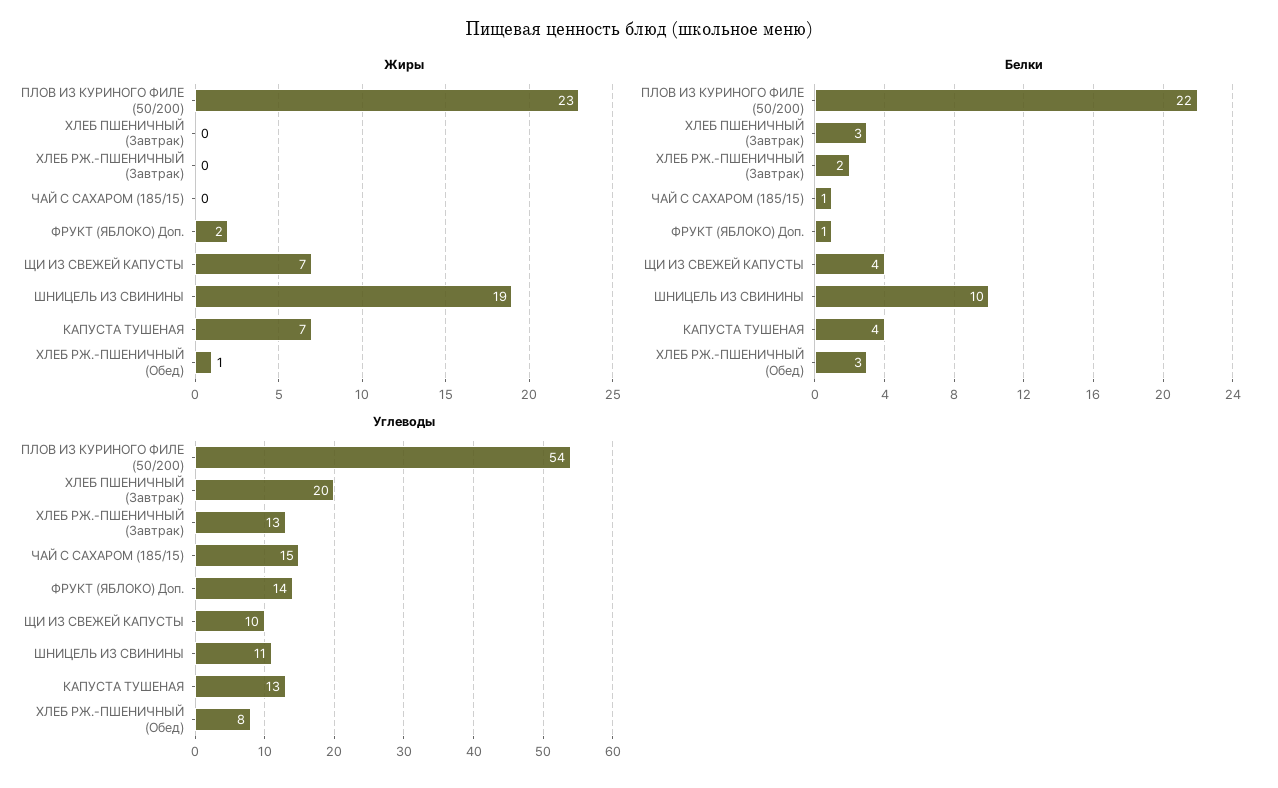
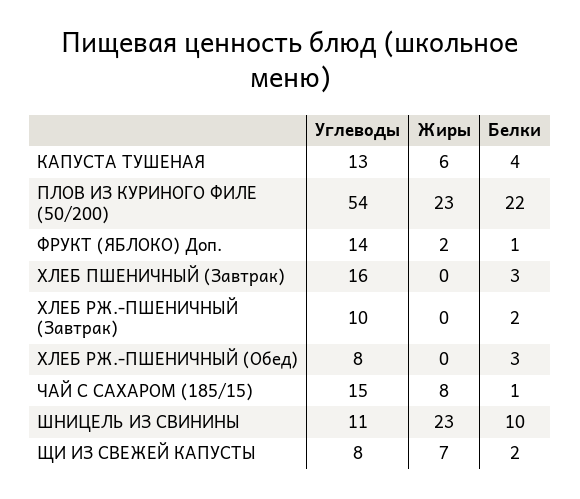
  {
    "Жиры": {
      "ПЛОВ ИЗ КУРИНОГО ФИЛЕ (50/200)": 23,
      "ХЛЕБ ПШЕНИЧНЫЙ (Завтрак)": 0,
      "ХЛЕБ РЖ.-ПШЕНИЧНЫЙ (Завтрак)": 0,
-     "ЧАЙ С САХАРОМ (185/15)": 0,
+     "ЧАЙ С САХАРОМ (185/15)": 8,
      "ФРУКТ (ЯБЛОКО) Доп.": 2,
      "ЩИ ИЗ СВЕЖЕЙ КАПУСТЫ": 7,
-     "ШНИЦЕЛЬ ИЗ СВИНИНЫ": 19,
+     "ШНИЦЕЛЬ ИЗ СВИНИНЫ": 23,
-     "КАПУСТА ТУШЕНАЯ": 7,
+     "КАПУСТА ТУШЕНАЯ": 6,
-     "ХЛЕБ РЖ.-ПШЕНИЧНЫЙ (Обед)": 1
+     "ХЛЕБ РЖ.-ПШЕНИЧНЫЙ (Обед)": 0
    },
    "Белки": {
      "ПЛОВ ИЗ КУРИНОГО ФИЛЕ (50/200)": 22,
      "ХЛЕБ ПШЕНИЧНЫЙ (Завтрак)": 3,
      "ХЛЕБ РЖ.-ПШЕНИЧНЫЙ (Завтрак)": 2,
      "ЧАЙ С САХАРОМ (185/15)": 1,
      "ФРУКТ (ЯБЛОКО) Доп.": 1,
-     "ЩИ ИЗ СВЕЖЕЙ КАПУСТЫ": 4,
+     "ЩИ ИЗ СВЕЖЕЙ КАПУСТЫ": 2,
      "ШНИЦЕЛЬ ИЗ СВИНИНЫ": 10,
      "КАПУСТА ТУШЕНАЯ": 4,
      "ХЛЕБ РЖ.-ПШЕНИЧНЫЙ (Обед)": 3
    },
    "Углеводы": {
      "ПЛОВ ИЗ КУРИНОГО ФИЛЕ (50/200)": 54,
-     "ХЛЕБ ПШЕНИЧНЫЙ (Завтрак)": 20,
+     "ХЛЕБ ПШЕНИЧНЫЙ (Завтрак)": 16,
-     "ХЛЕБ РЖ.-ПШЕНИЧНЫЙ (Завтрак)": 13,
+     "ХЛЕБ РЖ.-ПШЕНИЧНЫЙ (Завтрак)": 10,
      "ЧАЙ С САХАРОМ (185/15)": 15,
      "ФРУКТ (ЯБЛОКО) Доп.": 14,
-     "ЩИ ИЗ СВЕЖЕЙ КАПУСТЫ": 10,
+     "ЩИ ИЗ СВЕЖЕЙ КАПУСТЫ": 8,
      "ШНИЦЕЛЬ ИЗ СВИНИНЫ": 11,
      "КАПУСТА ТУШЕНАЯ": 13,
      "ХЛЕБ РЖ.-ПШЕНИЧНЫЙ (Обед)": 8
    }
  }

